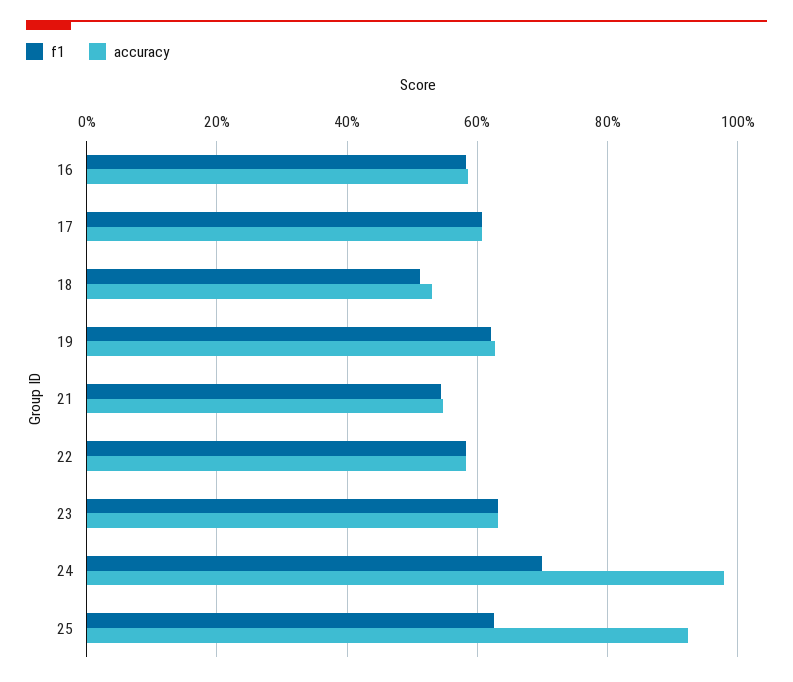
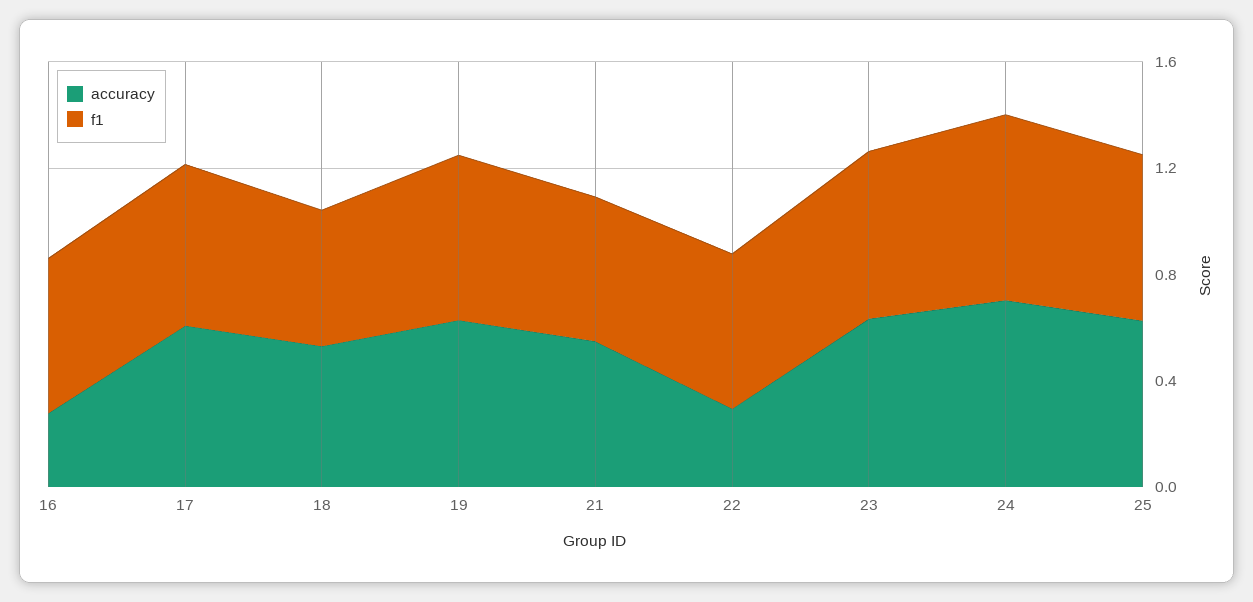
  {
    "f1": {
      "16": 0.58,
      "17": 0.6,
      "18": 0.52,
      "19": 0.62,
      "21": 0.54,
      "22": 0.58,
      "23": 0.64,
      "24": 0.7,
      "25": 0.62
    },
    "accuracy": {
-     "16": 0.58,
+     "16": 0.3,
      "17": 0.6,
      "18": 0.54,
      "19": 0.62,
      "21": 0.54,
-     "22": 0.58,
+     "22": 0.3,
      "23": 0.64,
-     "24": 0.98,
+     "24": 0.7,
-     "25": 0.92
+     "25": 0.6
    }
  }

